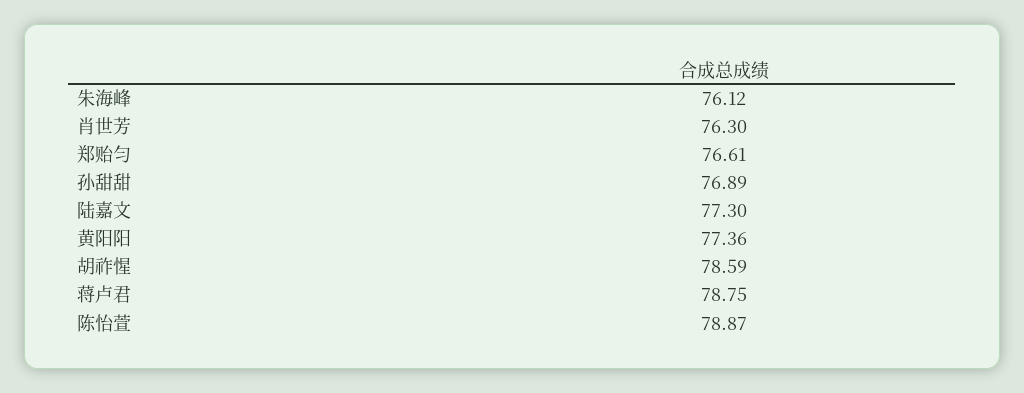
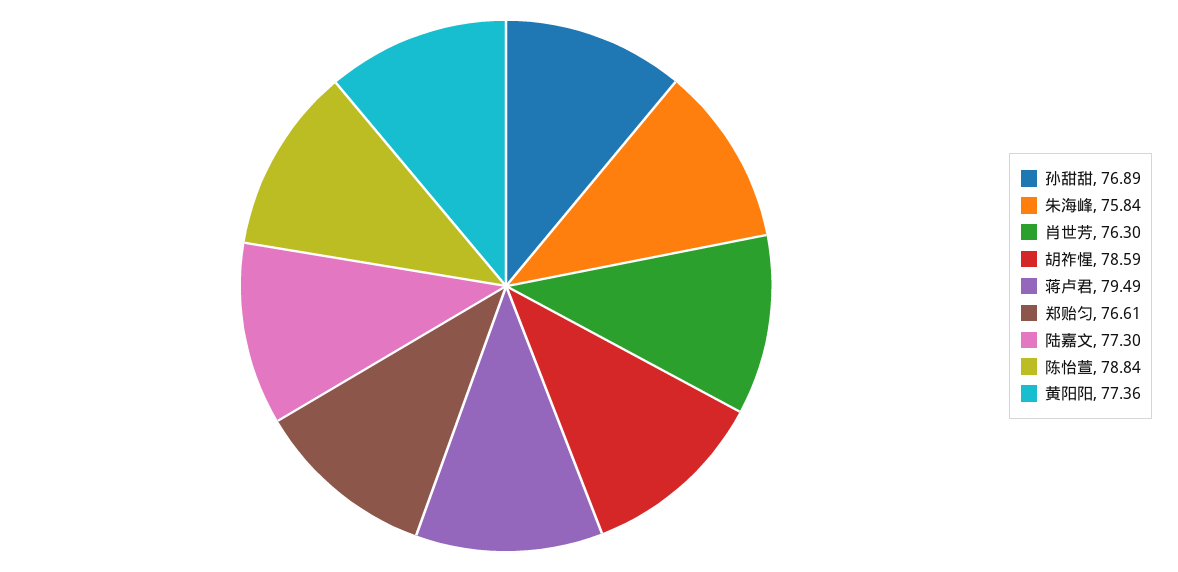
  {
-   "朱海峰": 76.12,
+   "朱海峰": 75.84,
    "肖世芳": 76.3,
    "郑贻匀": 76.61,
    "孙甜甜": 76.89,
    "陆嘉文": 77.3,
    "黄阳阳": 77.36,
    "胡祚惺": 78.59,
-   "蒋卢君": 78.75,
+   "蒋卢君": 79.49,
-   "陈怡萱": 78.87
+   "陈怡萱": 78.84
  }

